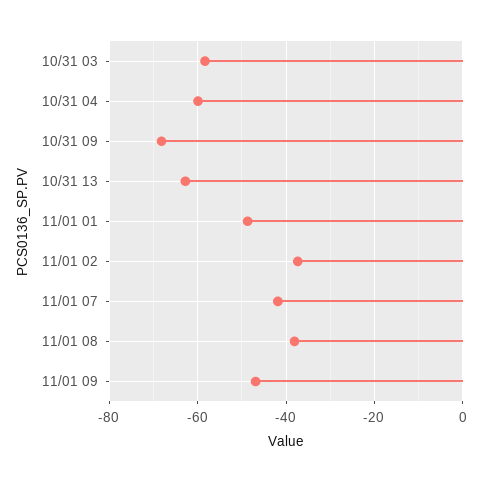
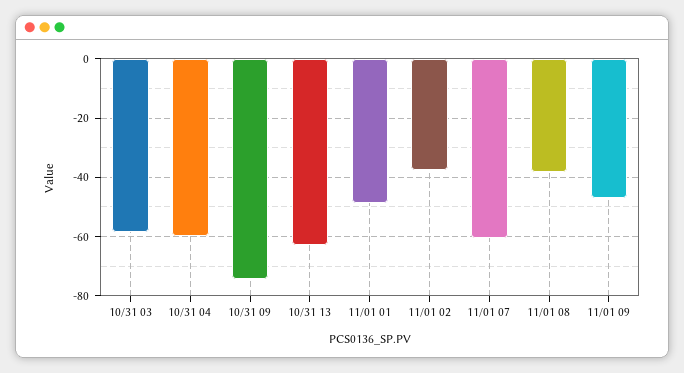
  {
    "10/31 03": -58,
    "10/31 04": -60,
-   "10/31 09": -68,
+   "10/31 09": -75,
    "10/31 13": -62,
    "11/01 01": -48,
    "11/01 02": -38,
-   "11/01 07": -42,
+   "11/01 07": -60,
    "11/01 08": -38,
    "11/01 09": -46
  }

